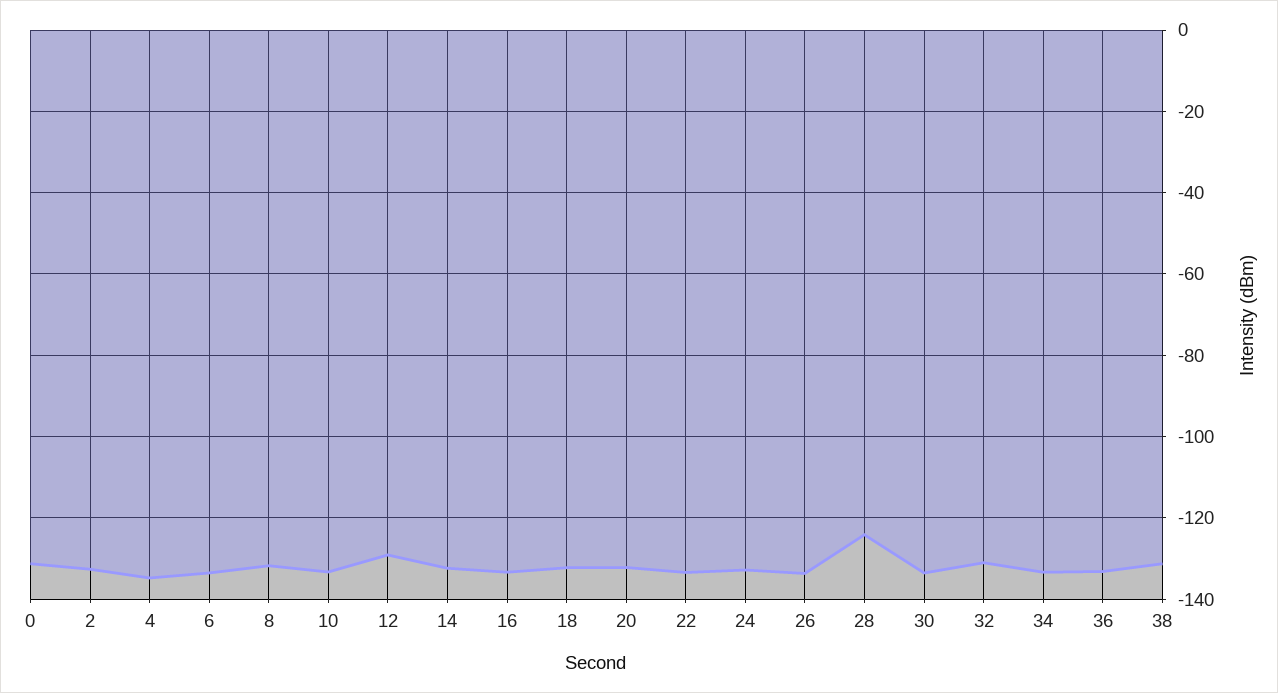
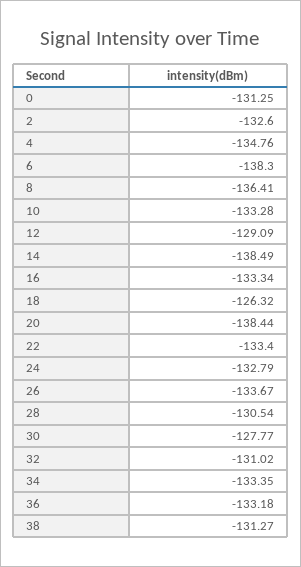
  {
    "0": -131.25,
    "2": -132.6,
    "4": -134.76,
-   "6": -134,
+   "6": -138.3,
-   "8": -132,
+   "8": -136.41,
    "10": -133.28,
    "12": -129.09,
-   "14": -132,
+   "14": -138.49,
    "16": -133.34,
-   "18": -132,
+   "18": -126.32,
-   "20": -132,
+   "20": -138.44,
    "22": -133.4,
    "24": -132.79,
    "26": -133.67,
-   "28": -124,
+   "28": -130.54,
-   "30": -134,
+   "30": -127.77,
    "32": -131.02,
    "34": -133.35,
    "36": -133.18,
    "38": -131.27
  }

